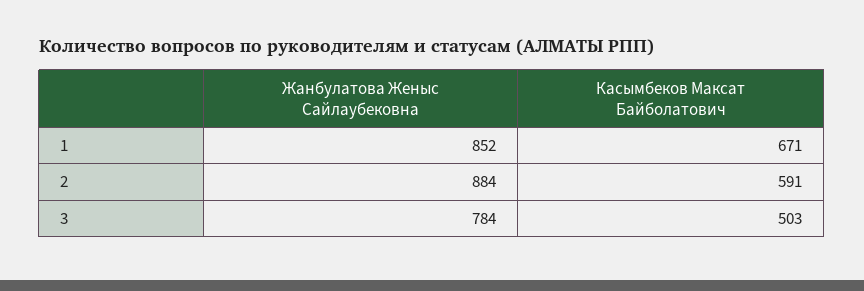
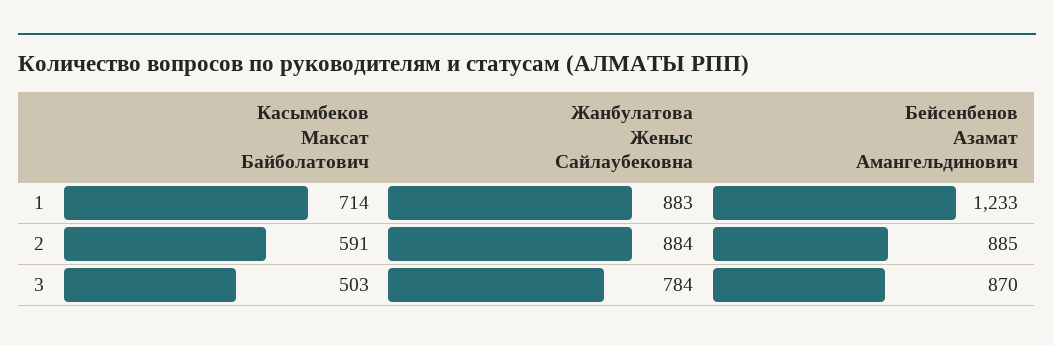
  {
    "Жанбулатова Женыс Сайлаубековна": {
-     "1": 852,
+     "1": 883,
      "2": 884,
      "3": 784
    },
    "Касымбеков Максат Байболатович": {
-     "1": 671,
+     "1": 714,
      "2": 591,
      "3": 503
-   }
+   },
+   "Бейсенбенов Азамат Амангельдинович": {
+     "1": 1233,
+     "2": 885,
+     "3": 870
+   }
  }

